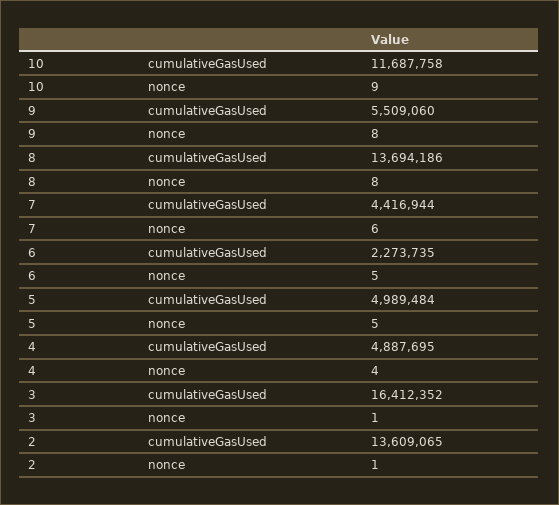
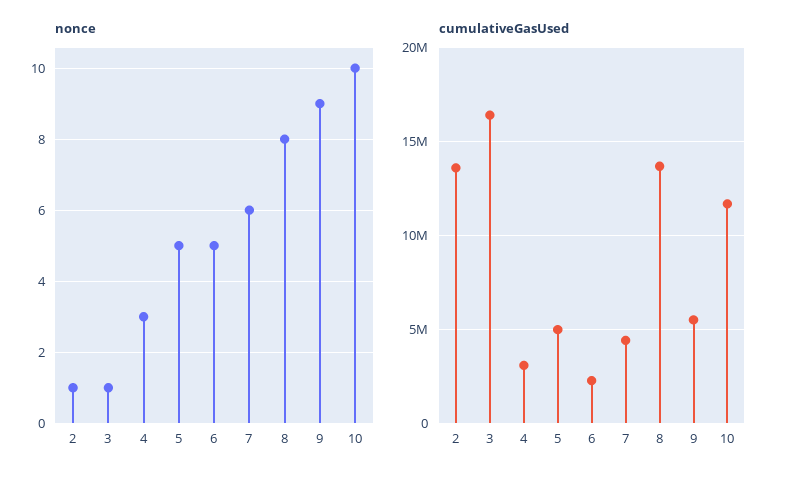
  {
    "cumulativeGasUsed": {
      "10": 11687758,
      "9": 5509060,
      "8": 13694186,
      "7": 4416944,
      "6": 2273735,
      "5": 4989484,
-     "4": 4887695,
+     "4": 3000000,
      "3": 16412352,
      "2": 13609065
    },
    "nonce": {
-     "10": 9,
+     "10": 10,
-     "9": 8,
+     "9": 9,
      "8": 8,
      "7": 6,
      "6": 5,
      "5": 5,
-     "4": 4,
+     "4": 3,
      "3": 1,
      "2": 1
    }
  }

